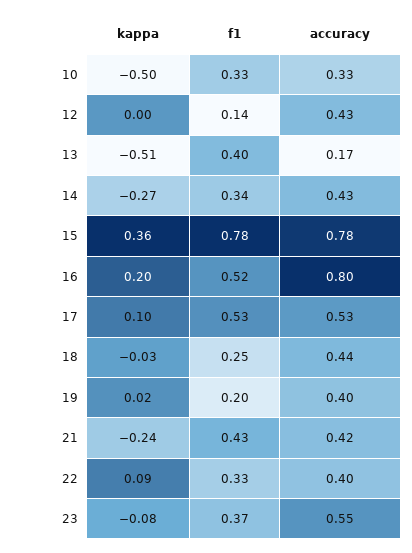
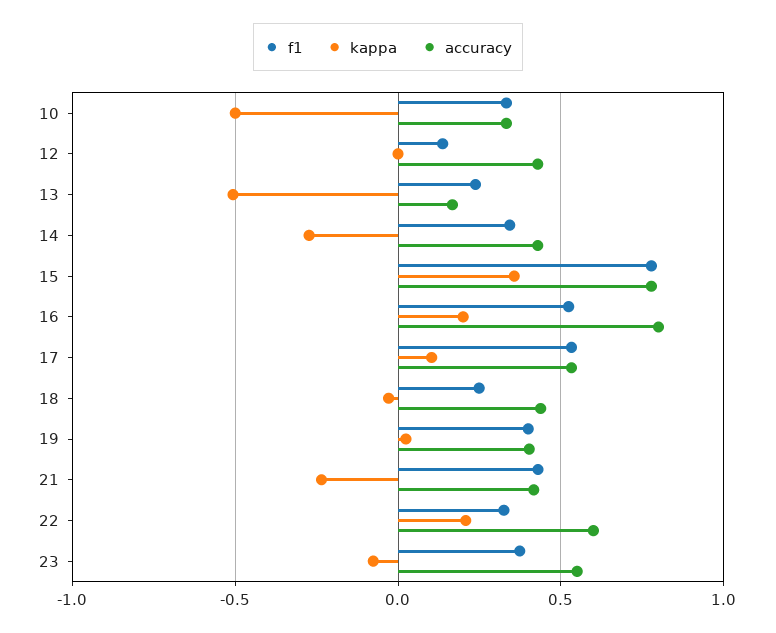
  {
    "kappa": {
      "10": -0.5,
      "12": 0,
      "13": -0.51,
      "14": -0.27,
      "15": 0.36,
      "16": 0.2,
      "17": 0.1,
      "18": -0.03,
      "19": 0.02,
      "21": -0.24,
-     "22": 0.09,
+     "22": 0.2,
      "23": -0.08
    },
    "f1": {
      "10": 0.33,
      "12": 0.14,
-     "13": 0.4,
+     "13": 0.25,
      "14": 0.34,
      "15": 0.78,
      "16": 0.52,
      "17": 0.53,
      "18": 0.25,
-     "19": 0.2,
+     "19": 0.4,
      "21": 0.43,
      "22": 0.33,
      "23": 0.37
    },
    "accuracy": {
      "10": 0.33,
      "12": 0.43,
      "13": 0.17,
      "14": 0.43,
      "15": 0.78,
      "16": 0.8,
      "17": 0.53,
      "18": 0.44,
      "19": 0.4,
      "21": 0.42,
-     "22": 0.4,
+     "22": 0.6,
      "23": 0.55
    }
  }

